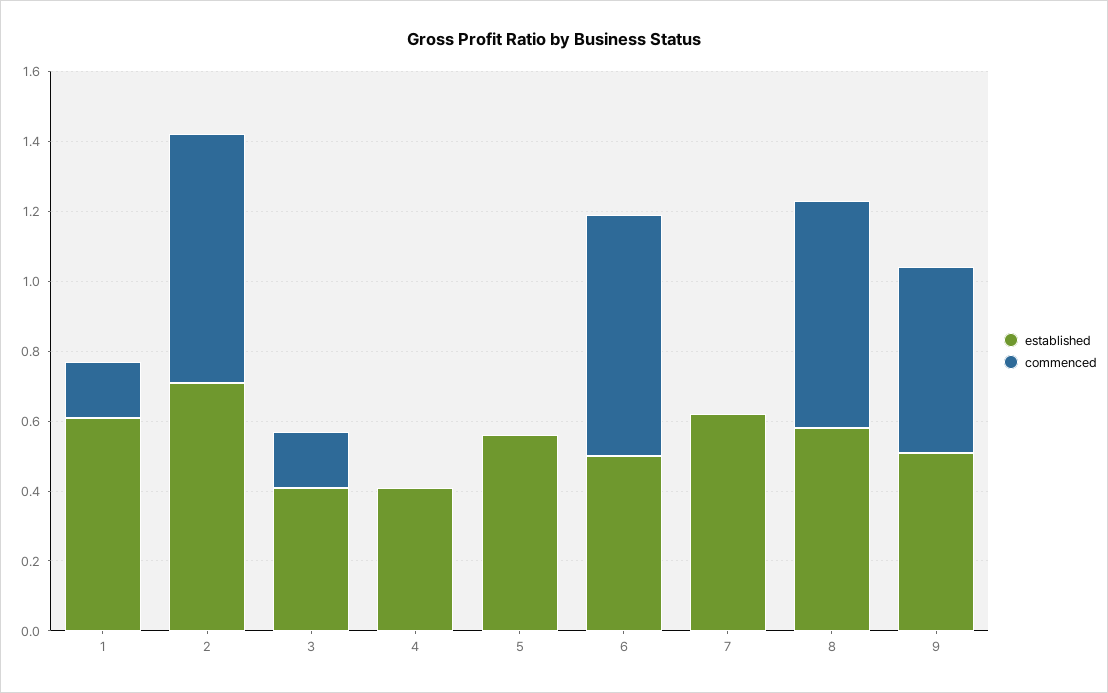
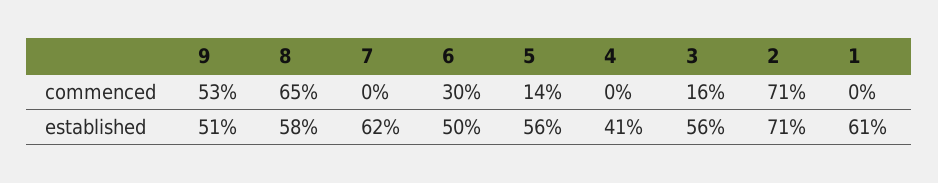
  {
    "established": {
      "1": 0.61,
      "2": 0.71,
-     "3": 0.4,
+     "3": 0.56,
      "4": 0.41,
      "5": 0.56,
      "6": 0.5,
      "7": 0.62,
      "8": 0.58,
      "9": 0.51
    },
    "commenced": {
-     "1": 0.15,
+     "1": 0,
      "2": 0.71,
      "3": 0.16,
      "4": 0,
-     "5": 0,
+     "5": 0.14,
-     "6": 0.7,
+     "6": 0.3,
      "7": 0,
      "8": 0.65,
      "9": 0.53
    }
  }

